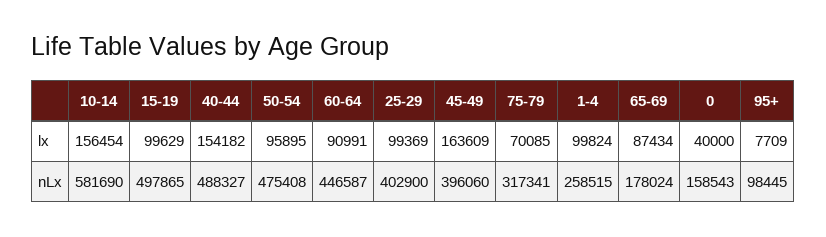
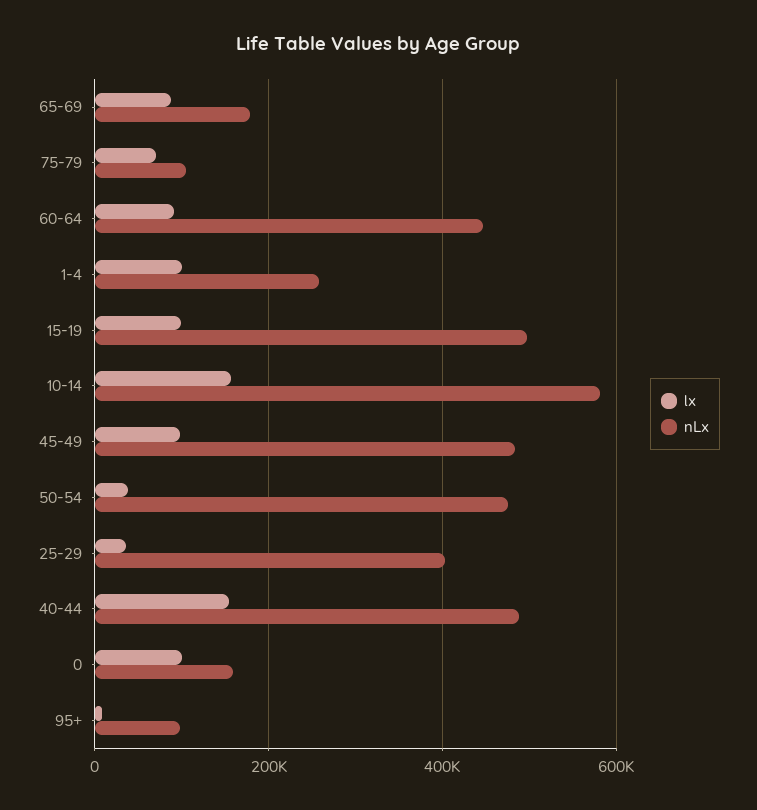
  {
    "lx": {
      "10-14": 156454,
      "15-19": 99629,
      "40-44": 154182,
-     "50-54": 95895,
+     "50-54": 40000,
      "60-64": 90991,
-     "25-29": 99369,
+     "25-29": 40000,
-     "45-49": 163609,
+     "45-49": 100000,
      "75-79": 70085,
      "1-4": 99824,
      "65-69": 87434,
-     "0": 40000,
+     "0": 100000,
      "95+": 7709
    },
    "nLx": {
      "10-14": 581690,
      "15-19": 497865,
      "40-44": 488327,
      "50-54": 475408,
      "60-64": 446587,
      "25-29": 402900,
-     "45-49": 396060,
+     "45-49": 480000,
-     "75-79": 317341,
+     "75-79": 100000,
      "1-4": 258515,
      "65-69": 178024,
      "0": 158543,
      "95+": 98445
    }
  }

